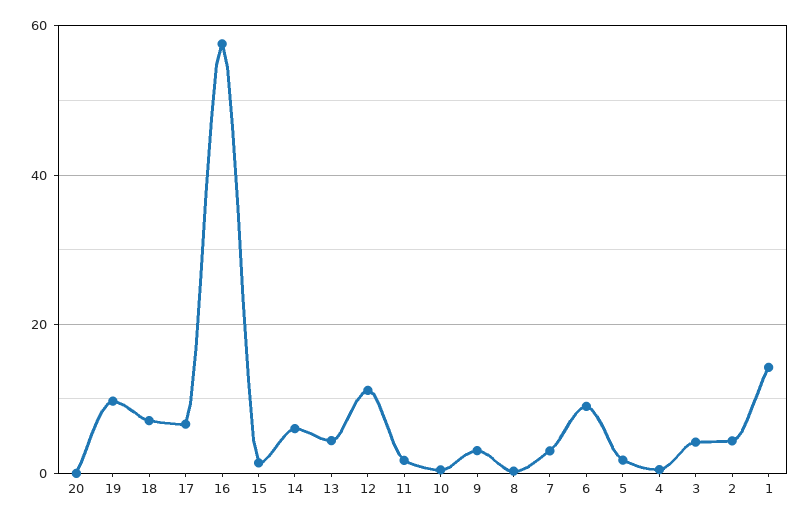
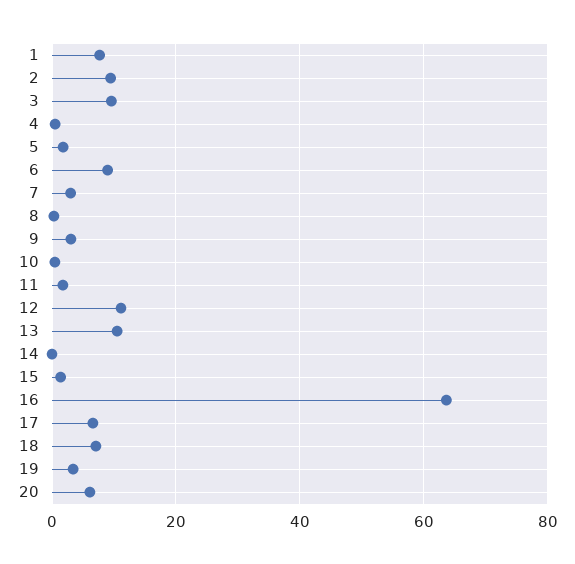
  {
-   "20": 0,
+   "20": 6,
-   "19": 10,
+   "19": 4,
    "18": 8,
    "17": 6,
-   "16": 58,
+   "16": 64,
    "15": 2,
-   "14": 6,
+   "14": 0,
-   "13": 4,
+   "13": 10,
    "12": 12,
    "11": 2,
    "10": 0,
    "9": 4,
    "8": 0,
    "7": 4,
    "6": 8,
    "5": 2,
    "4": 0,
-   "3": 4,
+   "3": 10,
-   "2": 4,
+   "2": 10,
-   "1": 14
+   "1": 8
  }

